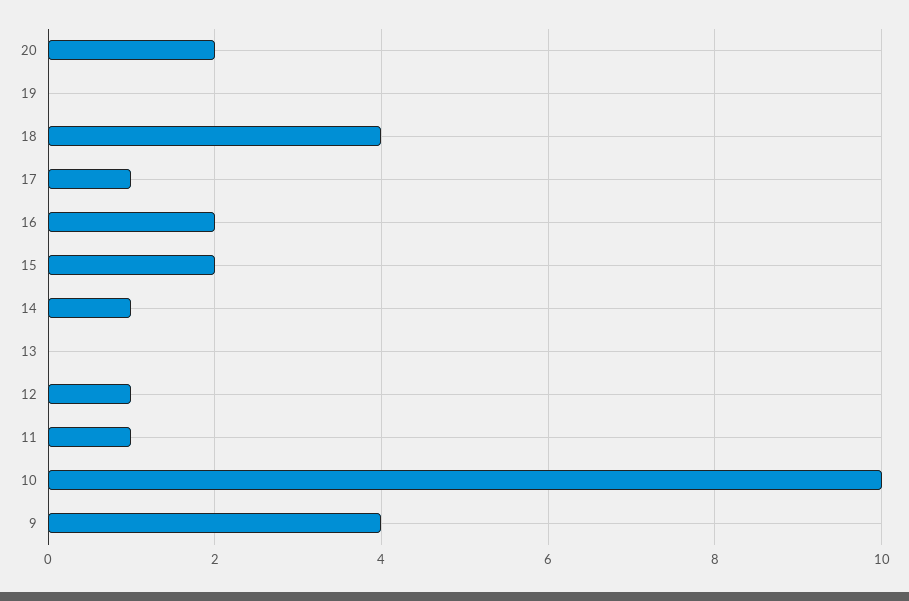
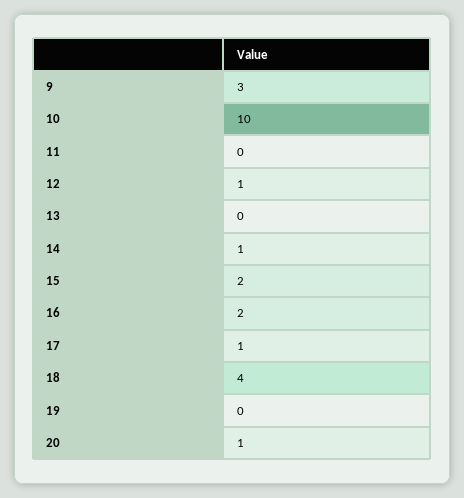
  {
-   "20": 2,
+   "20": 1,
    "19": 0,
    "18": 4,
    "17": 1,
    "16": 2,
    "15": 2,
    "14": 1,
    "13": 0,
    "12": 1,
-   "11": 1,
+   "11": 0,
    "10": 10,
-   "9": 4
+   "9": 3
  }

